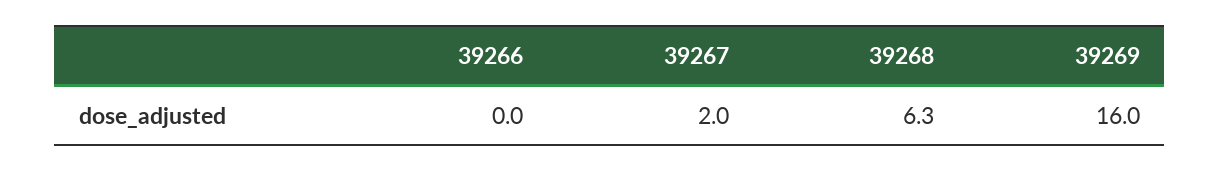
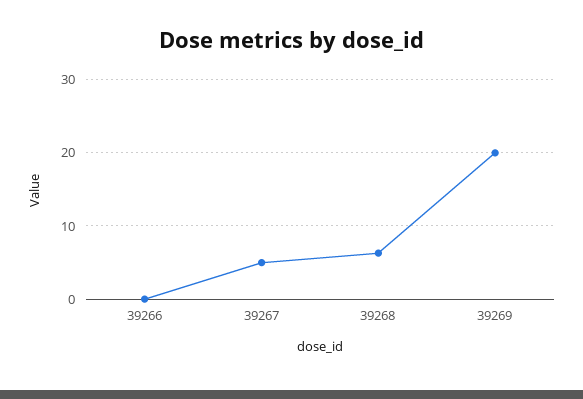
  {
    "39266": 0,
-   "39267": 2,
+   "39267": 5,
    "39268": 6.3,
-   "39269": 16
+   "39269": 20
  }

